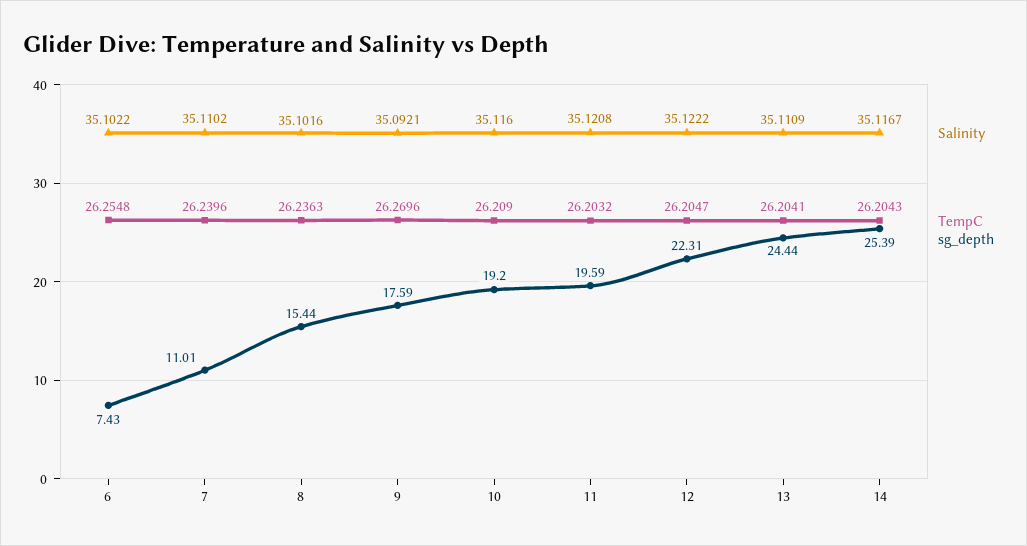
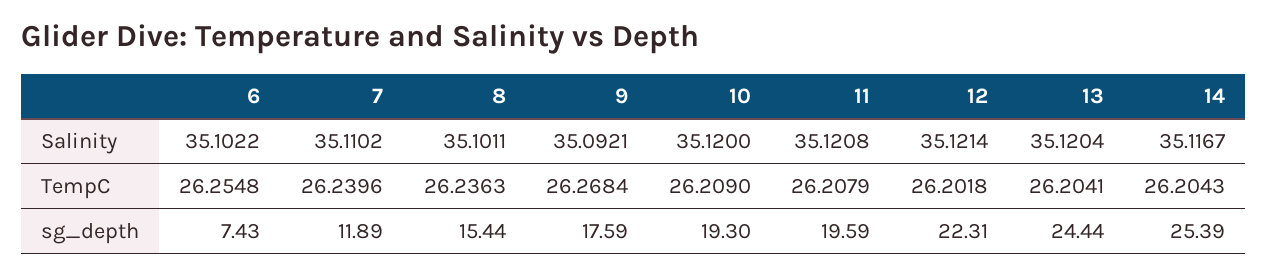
  {
    "Salinity": {
      "6": 35.1022,
      "7": 35.1102,
-     "8": 35.1016,
+     "8": 35.1011,
      "9": 35.0921,
-     "10": 35.116,
+     "10": 35.12,
      "11": 35.1208,
-     "12": 35.1222,
+     "12": 35.1214,
-     "13": 35.1109,
+     "13": 35.1204,
      "14": 35.1167
    },
    "TempC": {
      "6": 26.2548,
      "7": 26.2396,
      "8": 26.2363,
-     "9": 26.2696,
+     "9": 26.2684,
      "10": 26.209,
-     "11": 26.2032,
+     "11": 26.2079,
-     "12": 26.2047,
+     "12": 26.2018,
      "13": 26.2041,
      "14": 26.2043
    },
    "sg_depth": {
      "6": 7.43,
-     "7": 11.01,
+     "7": 11.89,
      "8": 15.44,
      "9": 17.59,
-     "10": 19.2,
+     "10": 19.3,
      "11": 19.59,
      "12": 22.31,
      "13": 24.44,
      "14": 25.39
    }
  }

